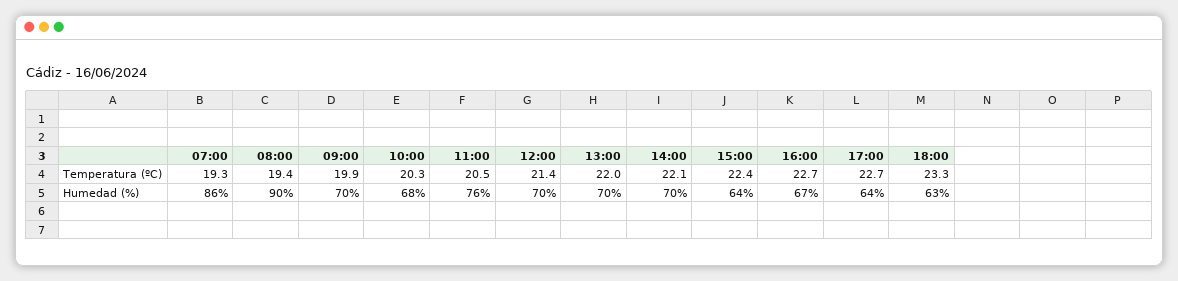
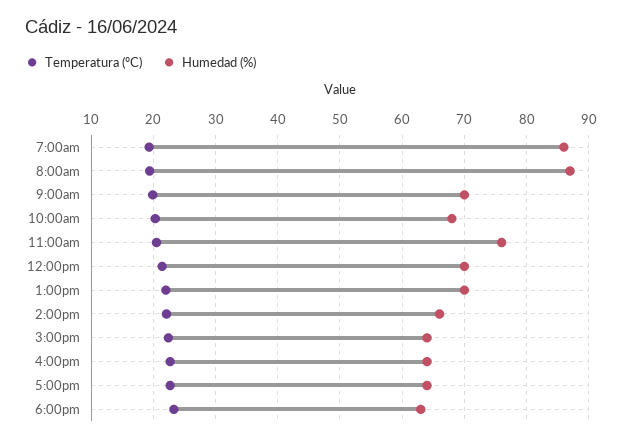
  {
    "Temperatura (ºC)": {
      "07:00": 19.3,
      "08:00": 19.4,
      "09:00": 19.9,
      "10:00": 20.3,
      "11:00": 20.5,
      "12:00": 21.4,
      "13:00": 22,
      "14:00": 22.1,
      "15:00": 22.4,
      "16:00": 22.7,
      "17:00": 22.7,
      "18:00": 23.3
    },
    "Humedad (%)": {
      "07:00": 86,
-     "08:00": 90,
+     "08:00": 87,
      "09:00": 70,
      "10:00": 68,
      "11:00": 76,
      "12:00": 70,
      "13:00": 70,
-     "14:00": 70,
+     "14:00": 66,
      "15:00": 64,
-     "16:00": 67,
+     "16:00": 64,
      "17:00": 64,
      "18:00": 63
    }
  }

